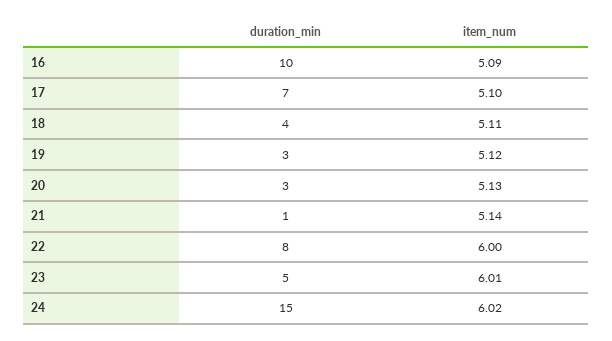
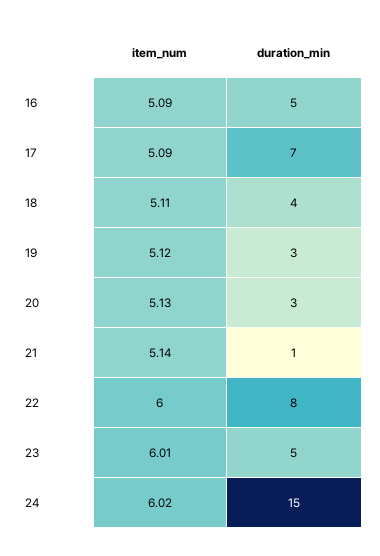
  {
    "duration_min": {
-     "16": 10,
+     "16": 5,
      "17": 7,
      "18": 4,
      "19": 3,
      "20": 3,
      "21": 1,
      "22": 8,
      "23": 5,
      "24": 15
    },
    "item_num": {
      "16": 5.09,
-     "17": 5.1,
+     "17": 5.09,
      "18": 5.11,
      "19": 5.12,
      "20": 5.13,
      "21": 5.14,
      "22": 6,
      "23": 6.01,
      "24": 6.02
    }
  }

